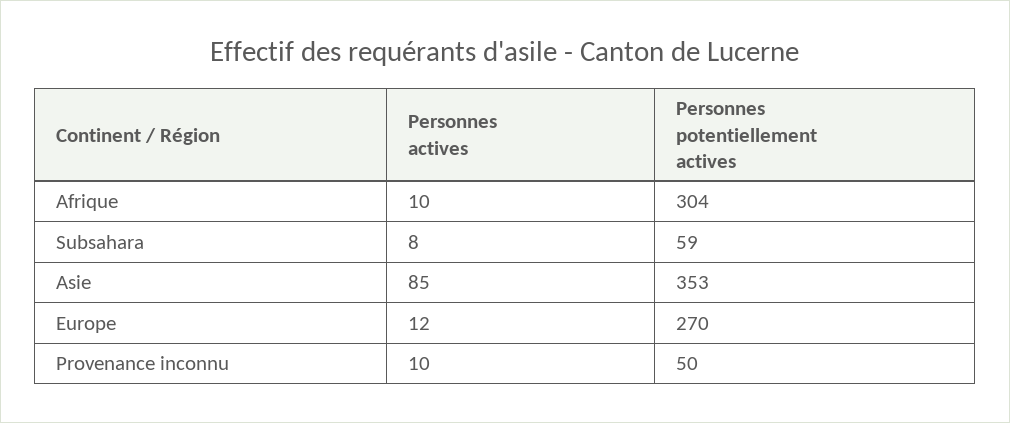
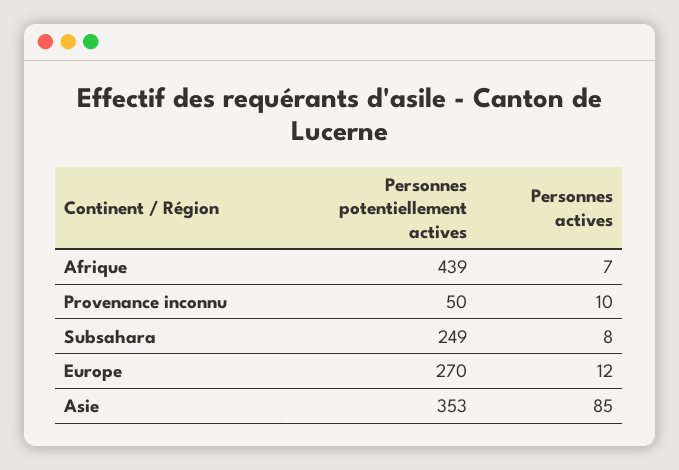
  {
    "Personnes actives": {
-     "Afrique": 10,
+     "Afrique": 7,
      "Subsahara": 8,
      "Asie": 85,
      "Europe": 12,
      "Provenance inconnu": 10
    },
    "Personnes potentiellement actives": {
-     "Afrique": 304,
+     "Afrique": 439,
-     "Subsahara": 59,
+     "Subsahara": 249,
      "Asie": 353,
      "Europe": 270,
      "Provenance inconnu": 50
    }
  }

